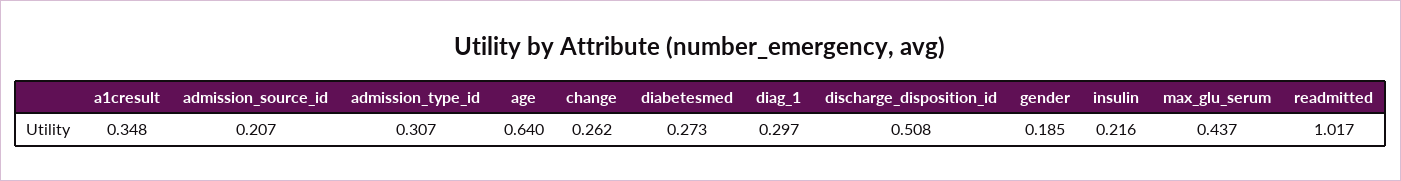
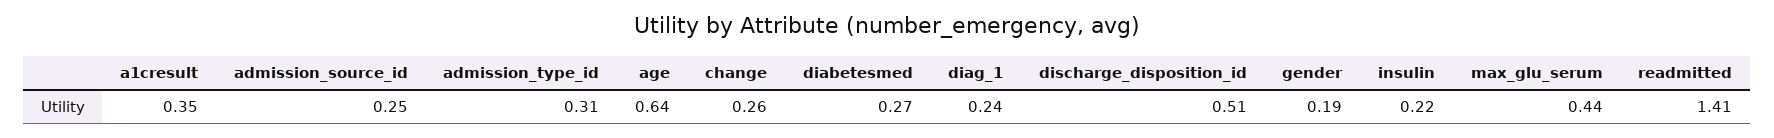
  {
    "a1cresult": 0.348,
-   "admission_source_id": 0.207,
+   "admission_source_id": 0.25,
    "admission_type_id": 0.307,
    "age": 0.64,
    "change": 0.262,
    "diabetesmed": 0.273,
-   "diag_1": 0.297,
+   "diag_1": 0.24,
    "discharge_disposition_id": 0.508,
    "gender": 0.185,
    "insulin": 0.216,
    "max_glu_serum": 0.437,
-   "readmitted": 1.017
+   "readmitted": 1.41
  }

